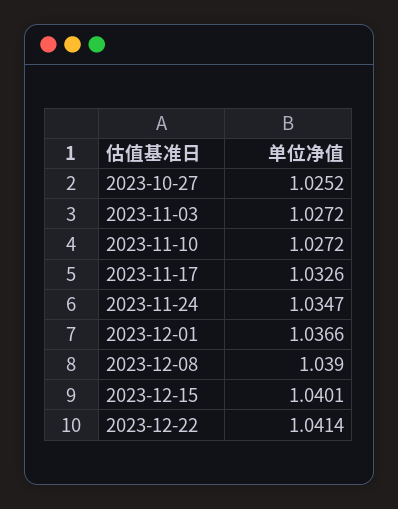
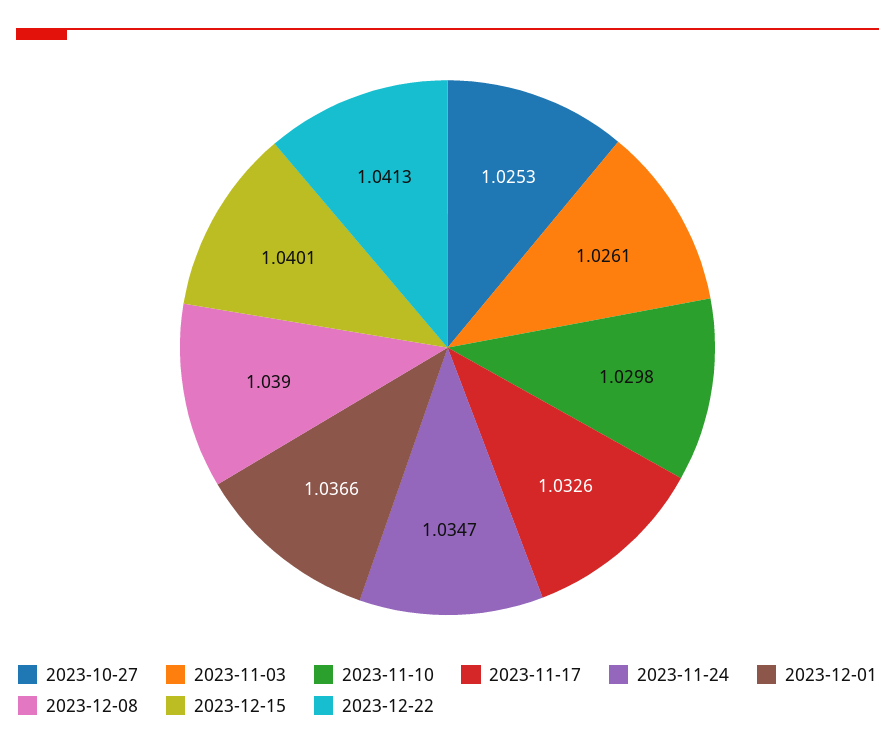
  {
-   "2023-10-27": 1.0252,
+   "2023-10-27": 1.0253,
-   "2023-11-03": 1.0272,
+   "2023-11-03": 1.0261,
-   "2023-11-10": 1.0272,
+   "2023-11-10": 1.0298,
    "2023-11-17": 1.0326,
    "2023-11-24": 1.0347,
    "2023-12-01": 1.0366,
    "2023-12-08": 1.039,
    "2023-12-15": 1.0401,
-   "2023-12-22": 1.0414
+   "2023-12-22": 1.0413
  }

